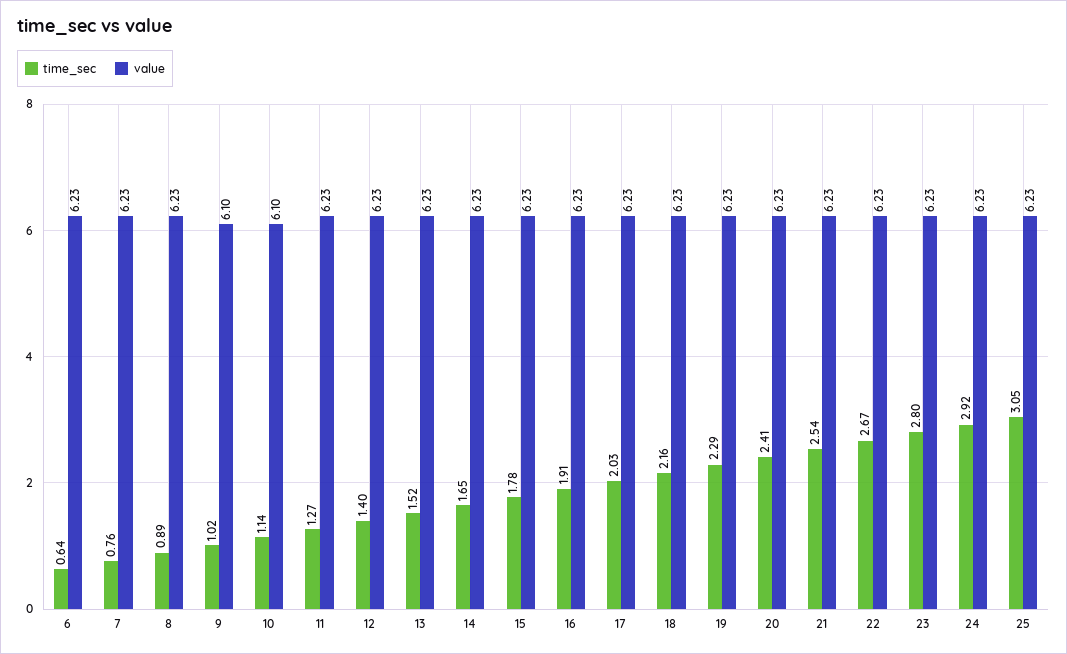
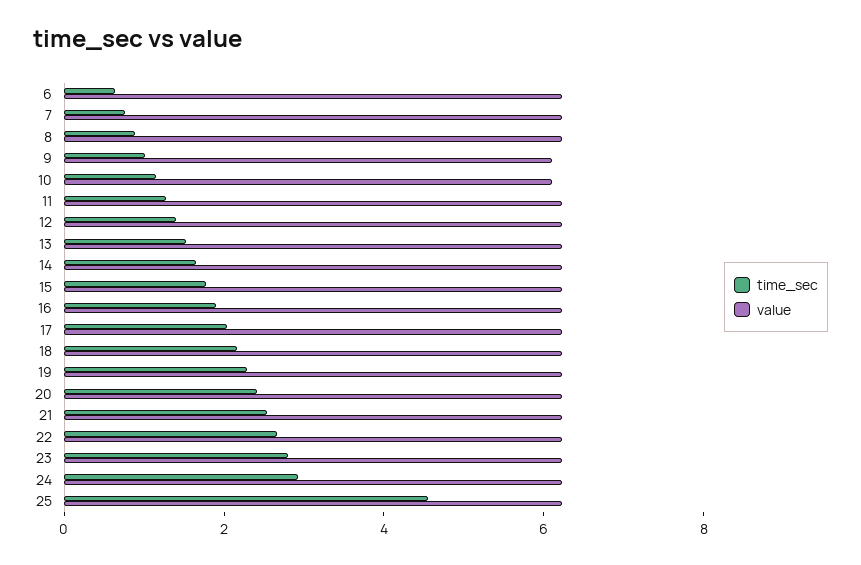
  {
    "time_sec": {
      "6": 0.64,
      "7": 0.76,
      "8": 0.89,
      "9": 1.02,
      "10": 1.14,
      "11": 1.27,
      "12": 1.4,
      "13": 1.52,
      "14": 1.65,
      "15": 1.78,
      "16": 1.91,
      "17": 2.03,
      "18": 2.16,
      "19": 2.29,
      "20": 2.41,
      "21": 2.54,
      "22": 2.67,
      "23": 2.8,
      "24": 2.92,
-     "25": 3.05
+     "25": 4.5
    },
    "value": {
      "6": 6.23,
      "7": 6.23,
      "8": 6.23,
      "9": 6.1,
      "10": 6.1,
      "11": 6.23,
      "12": 6.23,
      "13": 6.23,
      "14": 6.23,
      "15": 6.23,
      "16": 6.23,
      "17": 6.23,
      "18": 6.23,
      "19": 6.23,
      "20": 6.23,
      "21": 6.23,
      "22": 6.23,
      "23": 6.23,
      "24": 6.23,
      "25": 6.23
    }
  }

